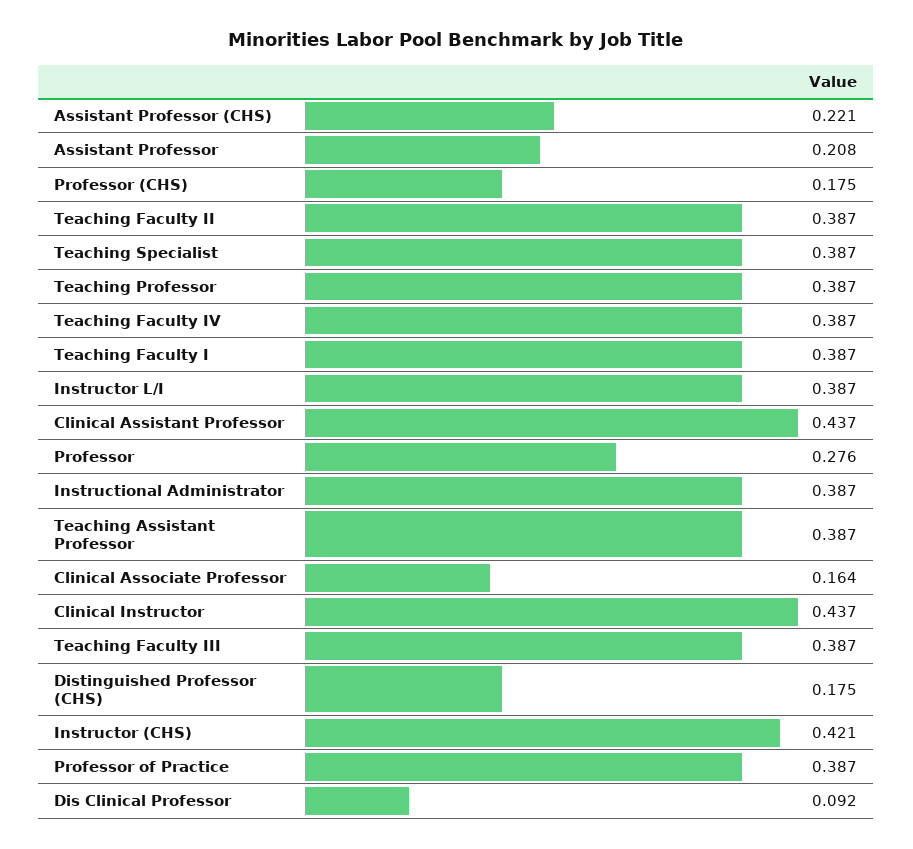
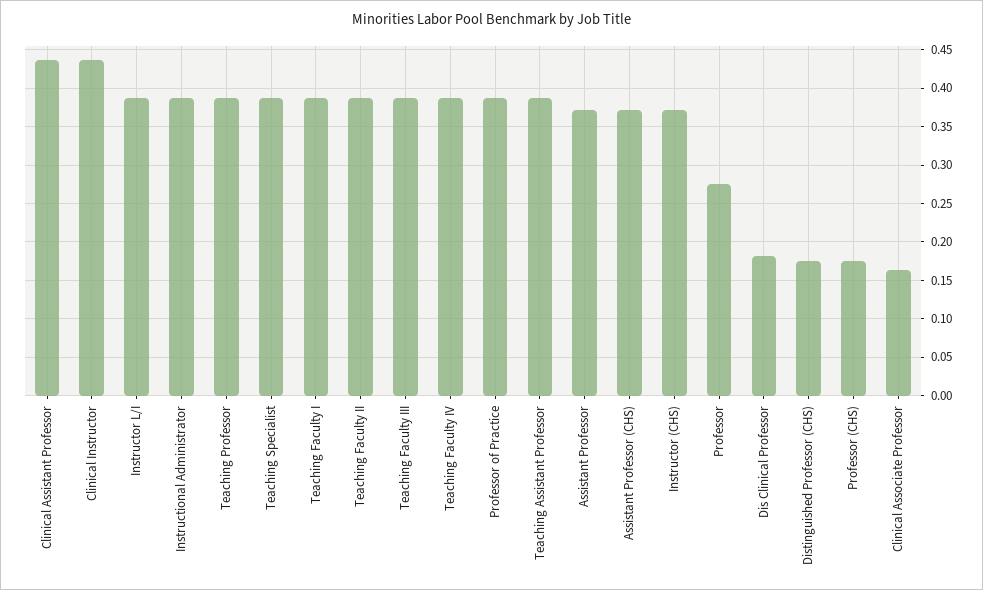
  {
-   "Assistant Professor (CHS)": 0.221,
+   "Assistant Professor (CHS)": 0.37,
-   "Assistant Professor": 0.208,
+   "Assistant Professor": 0.37,
    "Professor (CHS)": 0.175,
    "Teaching Faculty II": 0.387,
    "Teaching Specialist": 0.387,
    "Teaching Professor": 0.387,
    "Teaching Faculty IV": 0.387,
    "Teaching Faculty I": 0.387,
    "Instructor L/I": 0.387,
    "Clinical Assistant Professor": 0.437,
    "Professor": 0.276,
    "Instructional Administrator": 0.387,
    "Teaching Assistant Professor": 0.387,
    "Clinical Associate Professor": 0.164,
    "Clinical Instructor": 0.437,
    "Teaching Faculty III": 0.387,
    "Distinguished Professor (CHS)": 0.175,
-   "Instructor (CHS)": 0.421,
+   "Instructor (CHS)": 0.37,
    "Professor of Practice": 0.387,
-   "Dis Clinical Professor": 0.092
+   "Dis Clinical Professor": 0.18
  }

